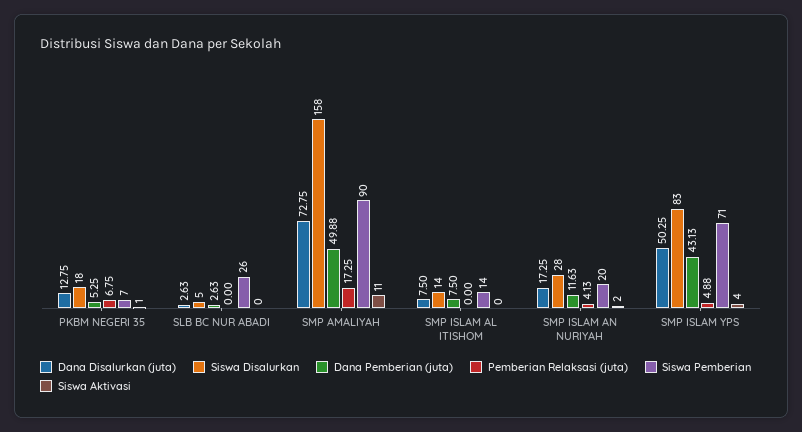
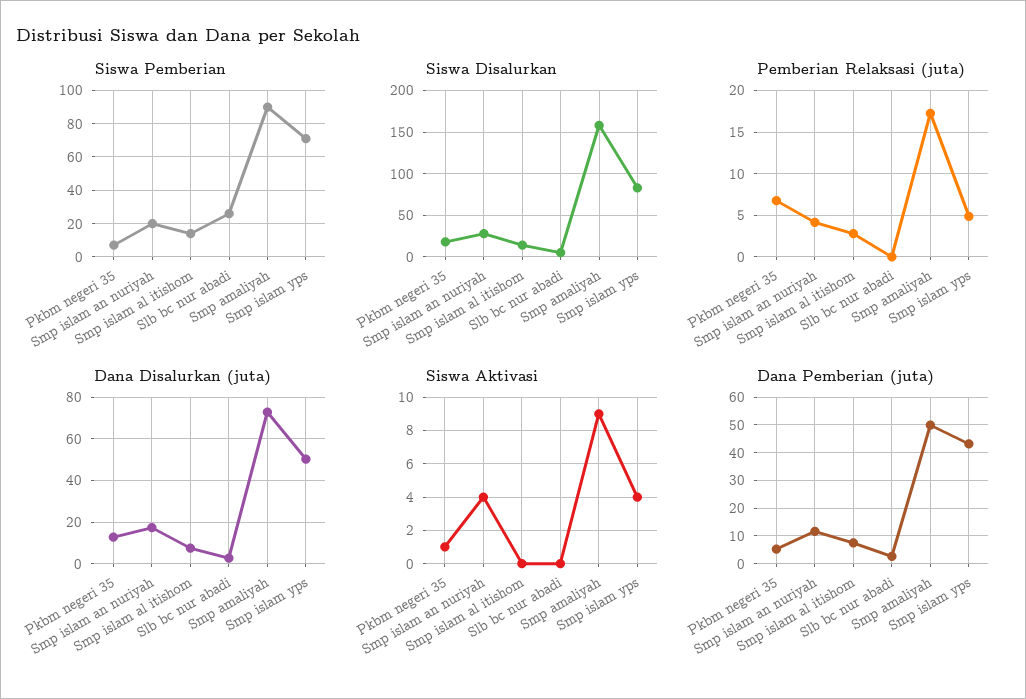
  {
    "Dana Disalurkan (juta)": {
      "PKBM NEGERI 35": 12.75,
      "SLB BC NUR ABADI": 2.63,
      "SMP AMALIYAH": 72.75,
      "SMP ISLAM AL ITISHOM": 7.5,
      "SMP ISLAM AN NURIYAH": 17.25,
      "SMP ISLAM YPS": 50.25
    },
    "Siswa Disalurkan": {
      "PKBM NEGERI 35": 18,
      "SLB BC NUR ABADI": 5,
      "SMP AMALIYAH": 158,
      "SMP ISLAM AL ITISHOM": 14,
      "SMP ISLAM AN NURIYAH": 28,
      "SMP ISLAM YPS": 83
    },
    "Dana Pemberian (juta)": {
      "PKBM NEGERI 35": 5.25,
      "SLB BC NUR ABADI": 2.63,
      "SMP AMALIYAH": 49.88,
      "SMP ISLAM AL ITISHOM": 7.5,
      "SMP ISLAM AN NURIYAH": 11.63,
      "SMP ISLAM YPS": 43.13
    },
    "Pemberian Relaksasi (juta)": {
      "PKBM NEGERI 35": 6.75,
      "SLB BC NUR ABADI": 0,
      "SMP AMALIYAH": 17.25,
-     "SMP ISLAM AL ITISHOM": 0,
+     "SMP ISLAM AL ITISHOM": 3,
      "SMP ISLAM AN NURIYAH": 4.13,
      "SMP ISLAM YPS": 4.88
    },
    "Siswa Pemberian": {
      "PKBM NEGERI 35": 7,
      "SLB BC NUR ABADI": 26,
      "SMP AMALIYAH": 90,
      "SMP ISLAM AL ITISHOM": 14,
      "SMP ISLAM AN NURIYAH": 20,
      "SMP ISLAM YPS": 71
    },
    "Siswa Aktivasi": {
      "PKBM NEGERI 35": 1,
      "SLB BC NUR ABADI": 0,
-     "SMP AMALIYAH": 11,
+     "SMP AMALIYAH": 9,
      "SMP ISLAM AL ITISHOM": 0,
-     "SMP ISLAM AN NURIYAH": 2,
+     "SMP ISLAM AN NURIYAH": 4,
      "SMP ISLAM YPS": 4
    }
  }

